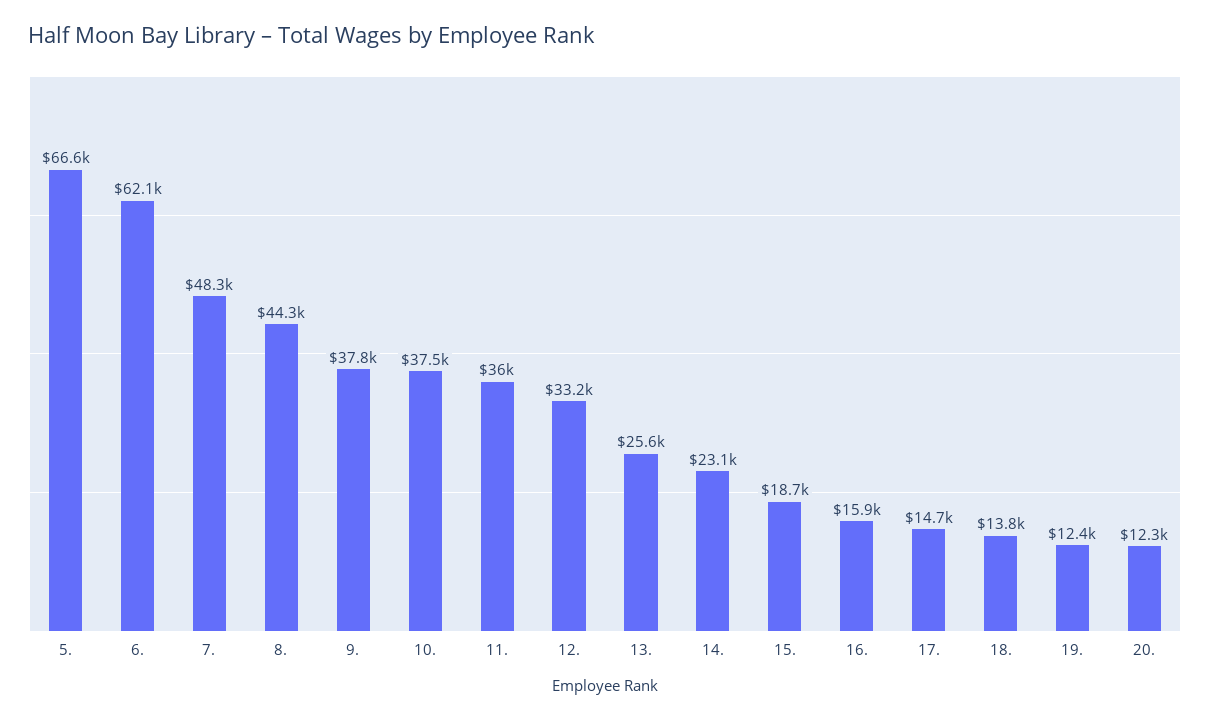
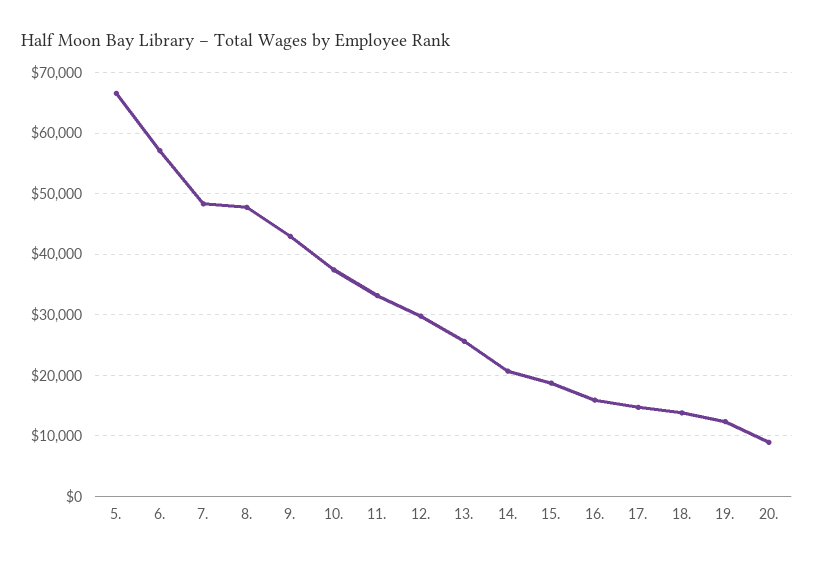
  {
    "5.": 66600,
-   "6.": 62100,
+   "6.": 57000,
    "7.": 48300,
-   "8.": 44300,
+   "8.": 48000,
-   "9.": 37800,
+   "9.": 43000,
    "10.": 37500,
-   "11.": 36000,
+   "11.": 33000,
-   "12.": 33200,
+   "12.": 30000,
    "13.": 25600,
-   "14.": 23100,
+   "14.": 21000,
    "15.": 18700,
    "16.": 15900,
    "17.": 14700,
    "18.": 13800,
    "19.": 12400,
-   "20.": 12300
+   "20.": 9000
  }

